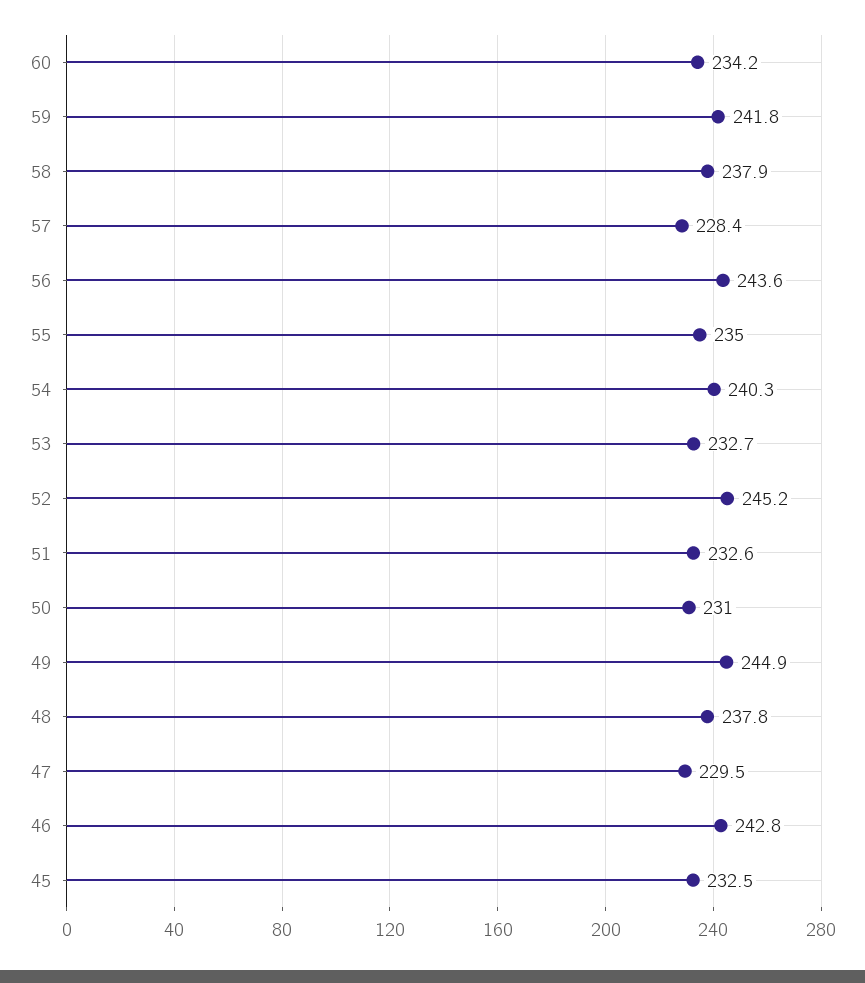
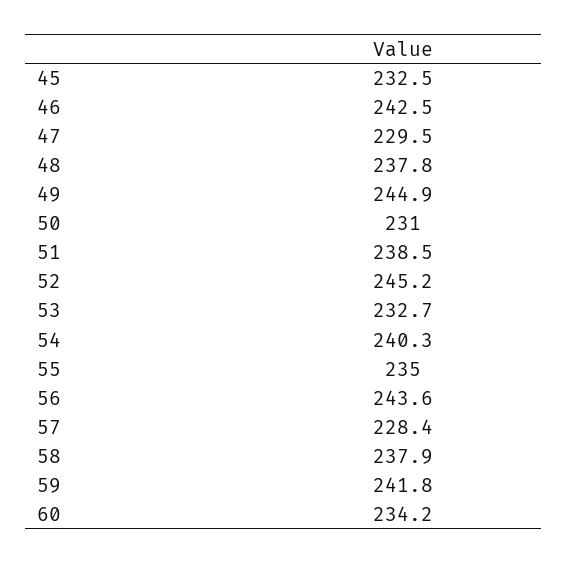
  {
    "60": 234.2,
    "59": 241.8,
    "58": 237.9,
    "57": 228.4,
    "56": 243.6,
    "55": 235,
    "54": 240.3,
    "53": 232.7,
    "52": 245.2,
-   "51": 232.6,
+   "51": 238.5,
    "50": 231,
    "49": 244.9,
    "48": 237.8,
    "47": 229.5,
-   "46": 242.8,
+   "46": 242.5,
    "45": 232.5
  }

